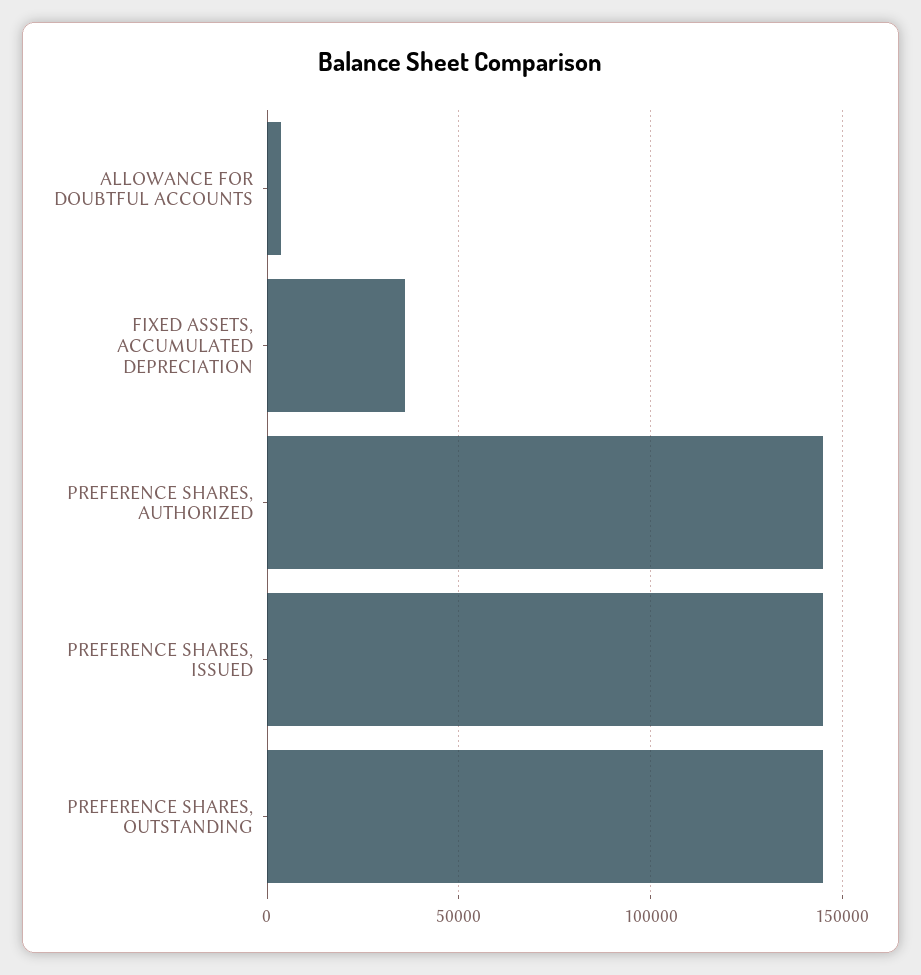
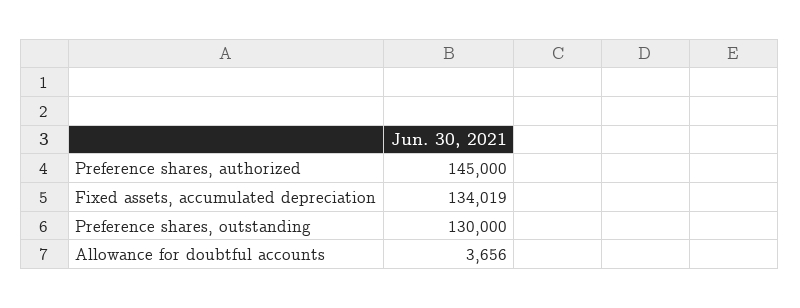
  {
    "ALLOWANCE FOR DOUBTFUL ACCOUNTS": 3656,
-   "FIXED ASSETS, ACCUMULATED DEPRECIATION": 35000,
+   "FIXED ASSETS, ACCUMULATED DEPRECIATION": 134019,
    "PREFERENCE SHARES, AUTHORIZED": 145000,
-   "PREFERENCE SHARES, ISSUED": 145000,
-   "PREFERENCE SHARES, OUTSTANDING": 145000
+   "PREFERENCE SHARES, OUTSTANDING": 130000
  }

